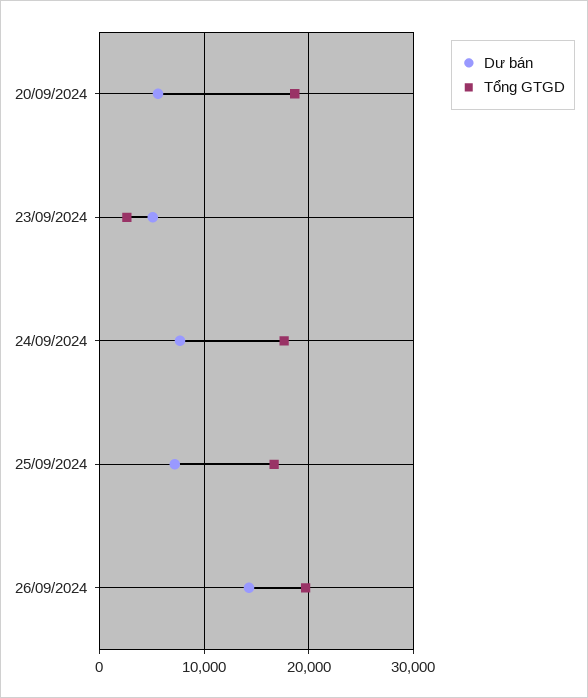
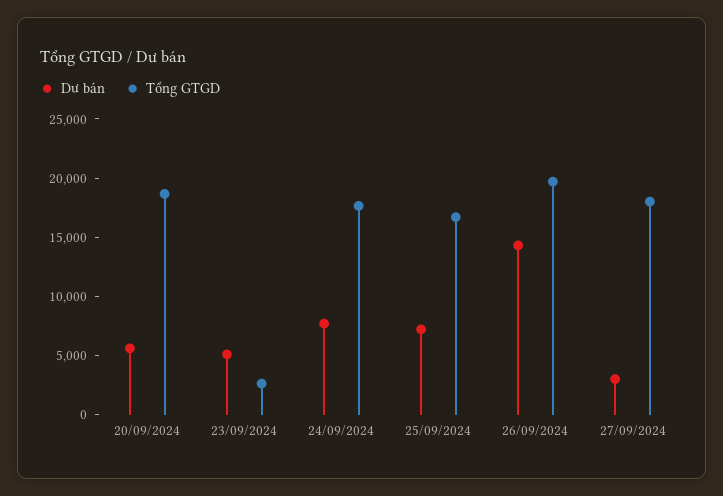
  {
    "Dư bán": {
      "20/09/2024": 6000,
      "23/09/2024": 5000,
      "24/09/2024": 8000,
      "25/09/2024": 7000,
-     "26/09/2024": 14000
+     "26/09/2024": 14000,
+     "27/09/2024": 3000
    },
    "Tổng GTGD": {
      "20/09/2024": 19000,
      "23/09/2024": 3000,
      "24/09/2024": 18000,
      "25/09/2024": 17000,
-     "26/09/2024": 20000
+     "26/09/2024": 20000,
+     "27/09/2024": 18000
    }
  }

